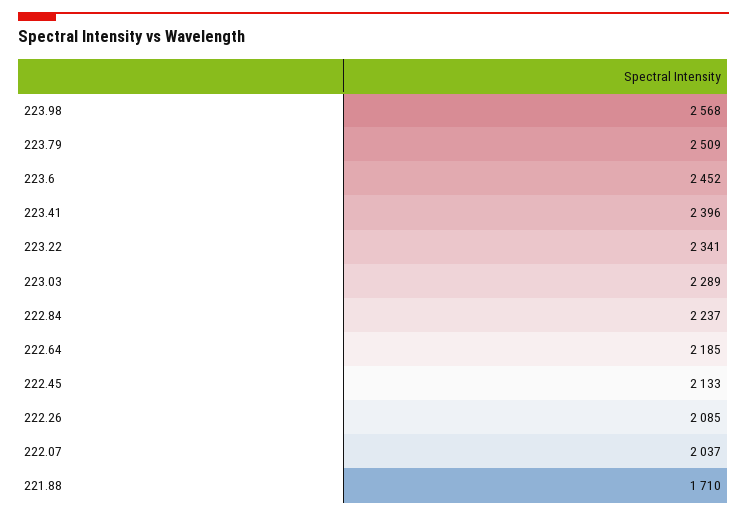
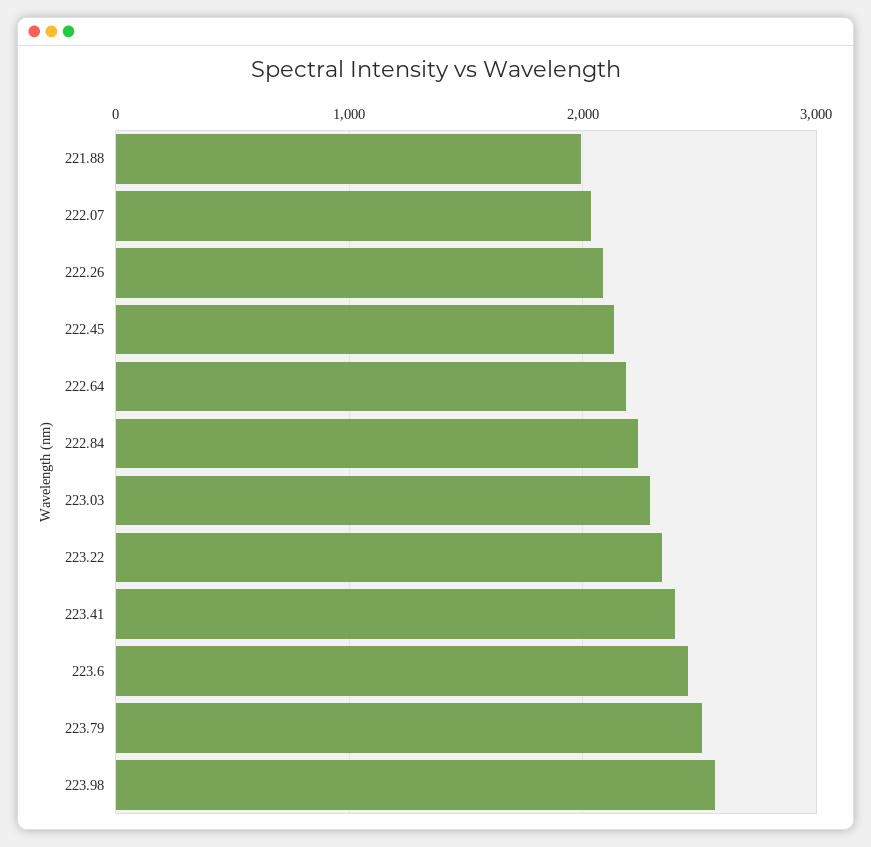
  {
    "223.98": 2568,
    "223.79": 2509,
    "223.6": 2452,
    "223.41": 2396,
    "223.22": 2341,
    "223.03": 2289,
    "222.84": 2237,
    "222.64": 2185,
    "222.45": 2133,
    "222.26": 2085,
    "222.07": 2037,
-   "221.88": 1710
+   "221.88": 2000
  }

